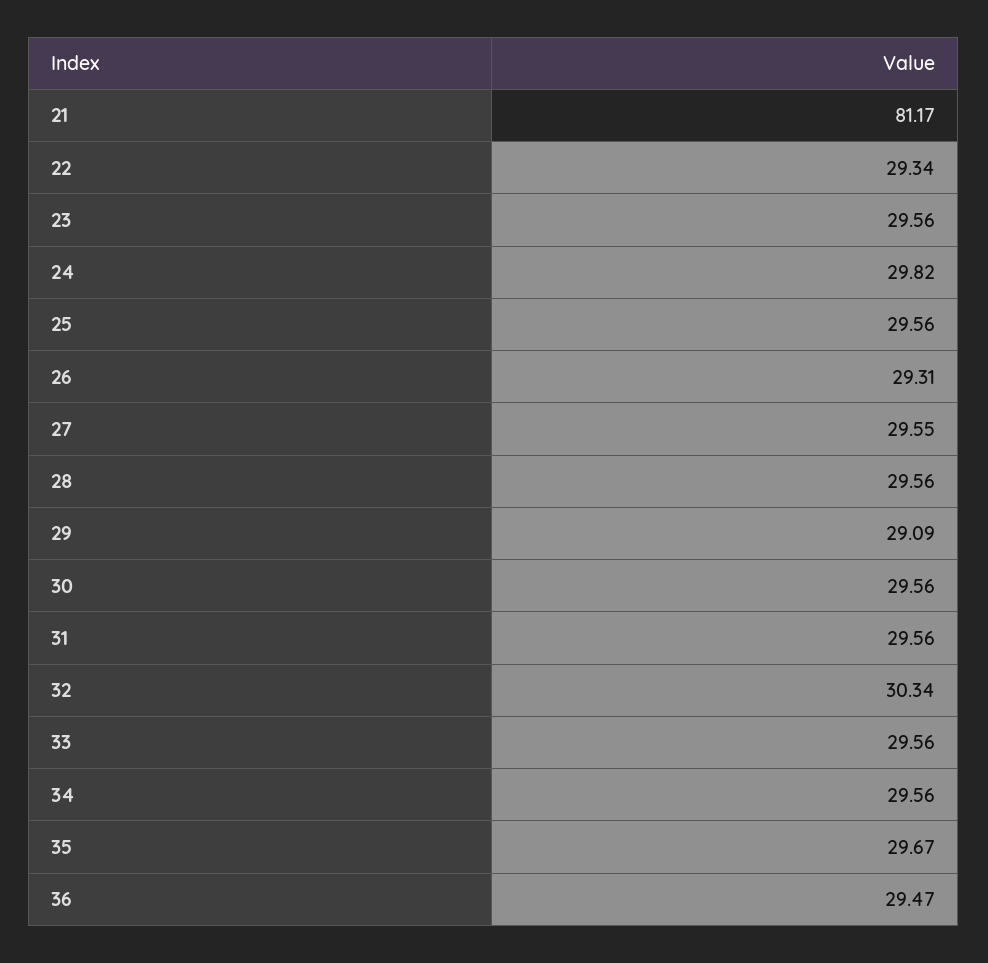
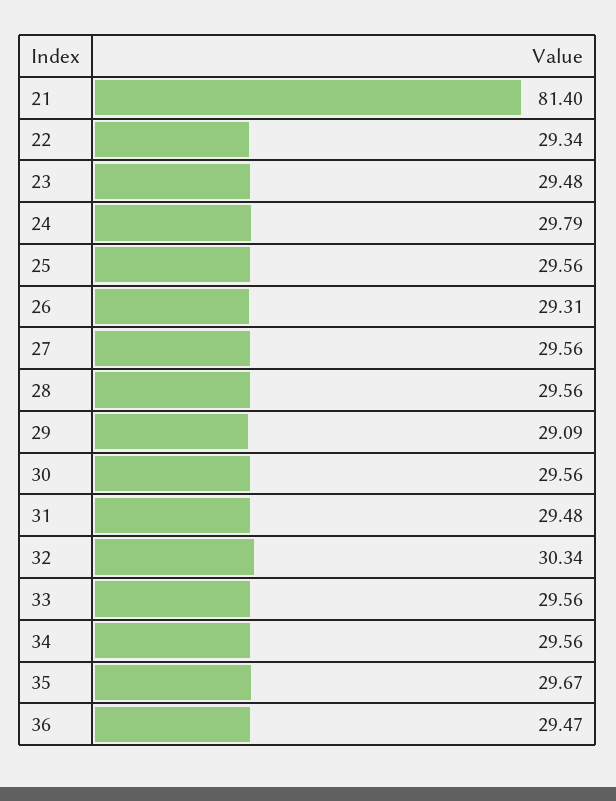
  {
-   "21": 81.17,
+   "21": 81.4,
    "22": 29.34,
-   "23": 29.56,
+   "23": 29.48,
-   "24": 29.82,
+   "24": 29.79,
    "25": 29.56,
    "26": 29.31,
-   "27": 29.55,
+   "27": 29.56,
    "28": 29.56,
    "29": 29.09,
    "30": 29.56,
-   "31": 29.56,
+   "31": 29.48,
    "32": 30.34,
    "33": 29.56,
    "34": 29.56,
    "35": 29.67,
    "36": 29.47
  }

